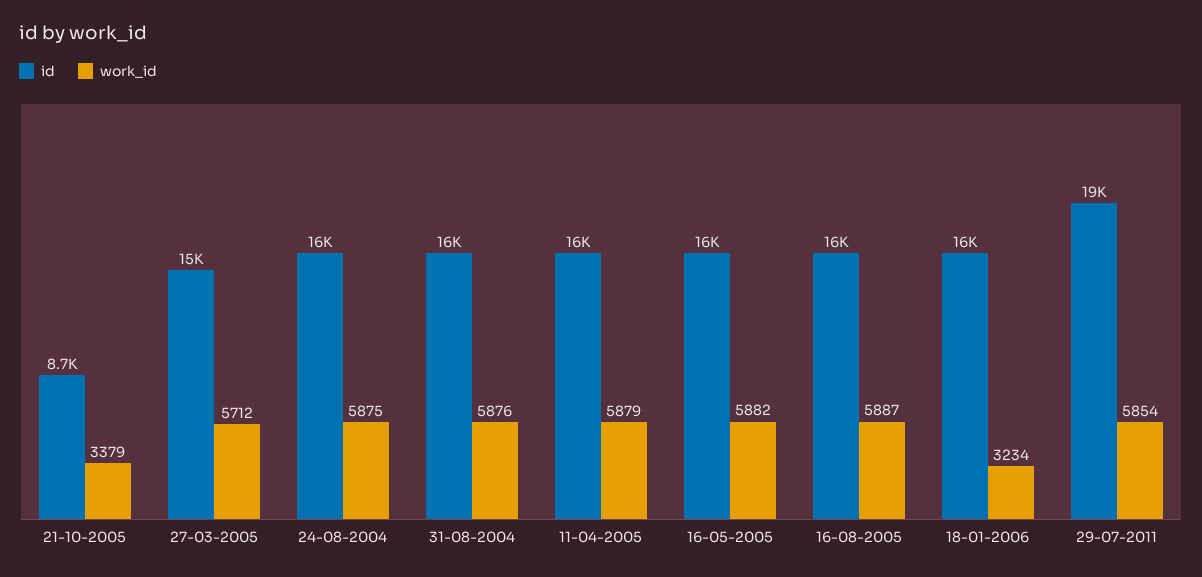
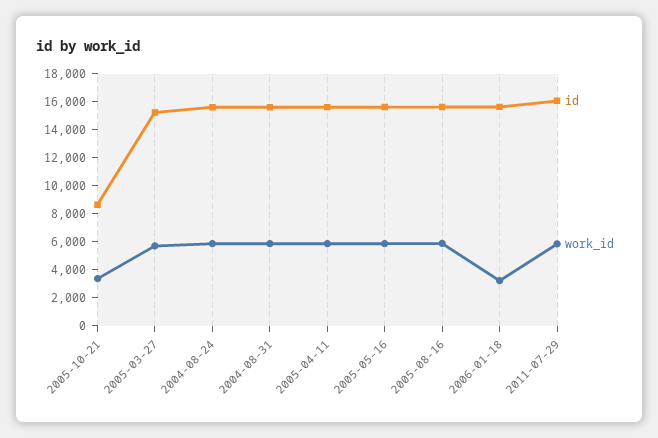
  {
    "id": {
      "21-10-2005": 8700,
      "27-03-2005": 15000,
      "24-08-2004": 16000,
      "31-08-2004": 16000,
      "11-04-2005": 16000,
      "16-05-2005": 16000,
      "16-08-2005": 16000,
      "18-01-2006": 16000,
-     "29-07-2011": 19000
+     "29-07-2011": 16000
    },
    "work_id": {
      "21-10-2005": 3379,
      "27-03-2005": 5712,
      "24-08-2004": 5875,
      "31-08-2004": 5876,
      "11-04-2005": 5879,
      "16-05-2005": 5882,
      "16-08-2005": 5887,
      "18-01-2006": 3234,
      "29-07-2011": 5854
    }
  }

